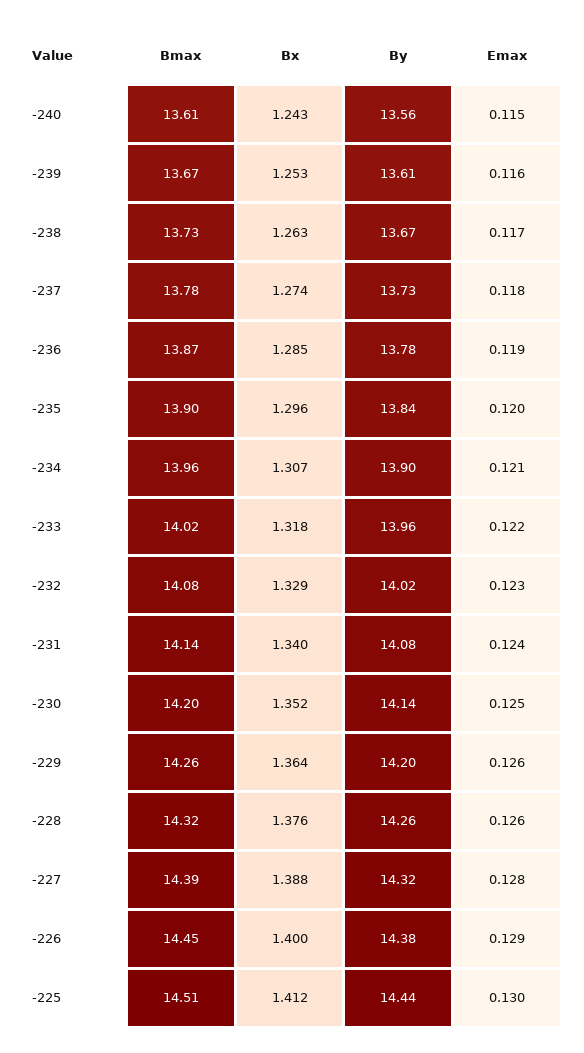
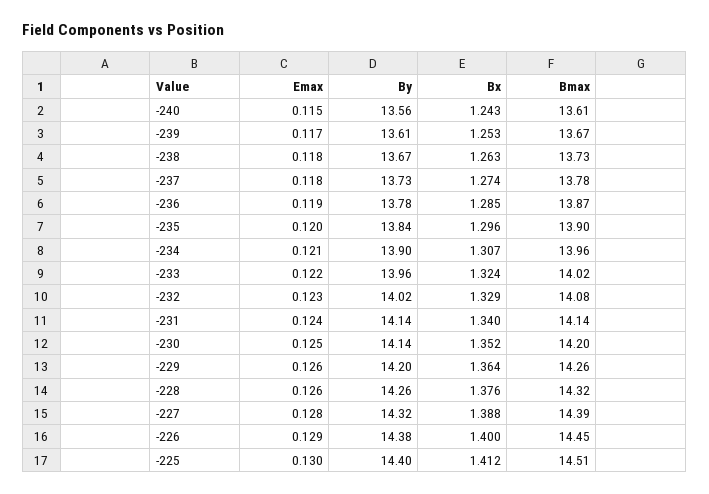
  {
    "Bmax": {
      "-240": 13.61,
      "-239": 13.67,
      "-238": 13.73,
      "-237": 13.78,
      "-236": 13.87,
      "-235": 13.9,
      "-234": 13.96,
      "-233": 14.02,
      "-232": 14.08,
      "-231": 14.14,
      "-230": 14.2,
      "-229": 14.26,
      "-228": 14.32,
      "-227": 14.39,
      "-226": 14.45,
      "-225": 14.51
    },
    "Bx": {
      "-240": 1.243,
      "-239": 1.253,
      "-238": 1.263,
      "-237": 1.274,
      "-236": 1.285,
      "-235": 1.296,
      "-234": 1.307,
-     "-233": 1.318,
+     "-233": 1.324,
      "-232": 1.329,
      "-231": 1.34,
      "-230": 1.352,
      "-229": 1.364,
      "-228": 1.376,
      "-227": 1.388,
      "-226": 1.4,
      "-225": 1.412
    },
    "By": {
      "-240": 13.56,
      "-239": 13.61,
      "-238": 13.67,
      "-237": 13.73,
      "-236": 13.78,
      "-235": 13.84,
      "-234": 13.9,
      "-233": 13.96,
      "-232": 14.02,
-     "-231": 14.08,
+     "-231": 14.14,
      "-230": 14.14,
      "-229": 14.2,
      "-228": 14.26,
      "-227": 14.32,
      "-226": 14.38,
-     "-225": 14.44
+     "-225": 14.4
    },
    "Emax": {
      "-240": 0.115,
-     "-239": 0.116,
+     "-239": 0.117,
-     "-238": 0.117,
+     "-238": 0.118,
      "-237": 0.118,
      "-236": 0.119,
      "-235": 0.12,
      "-234": 0.121,
      "-233": 0.122,
      "-232": 0.123,
      "-231": 0.124,
      "-230": 0.125,
      "-229": 0.126,
      "-228": 0.126,
      "-227": 0.128,
      "-226": 0.129,
      "-225": 0.13
    }
  }

